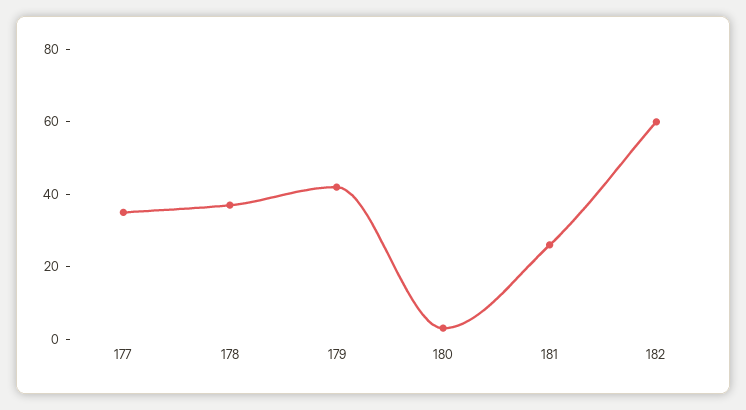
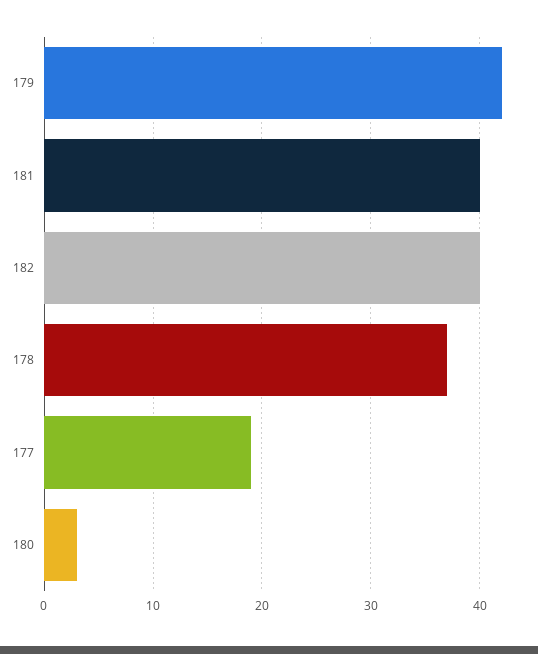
  {
-   "177": 35,
+   "177": 19,
    "178": 37,
    "179": 42,
    "180": 3,
-   "181": 25,
+   "181": 40,
-   "182": 60
+   "182": 40
  }

